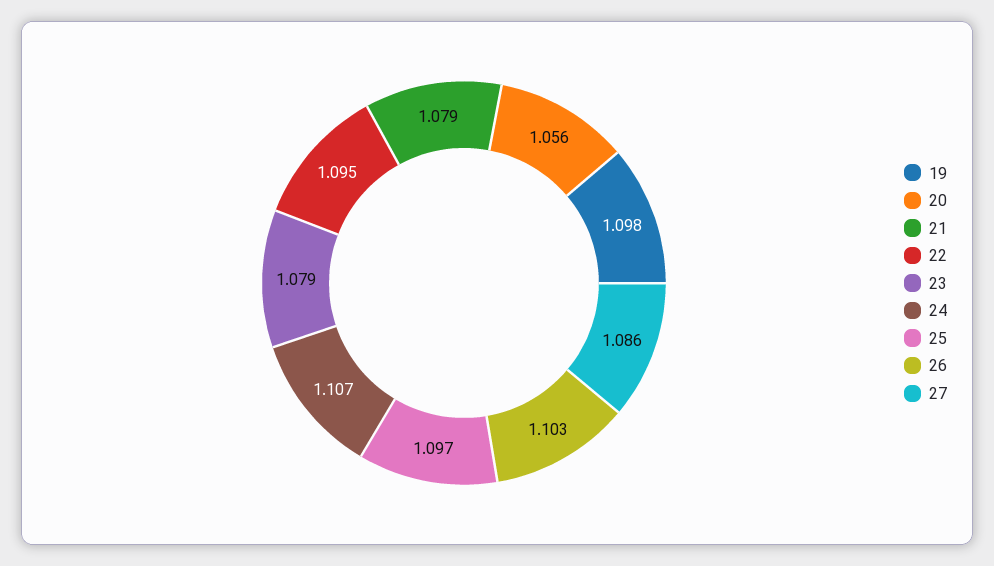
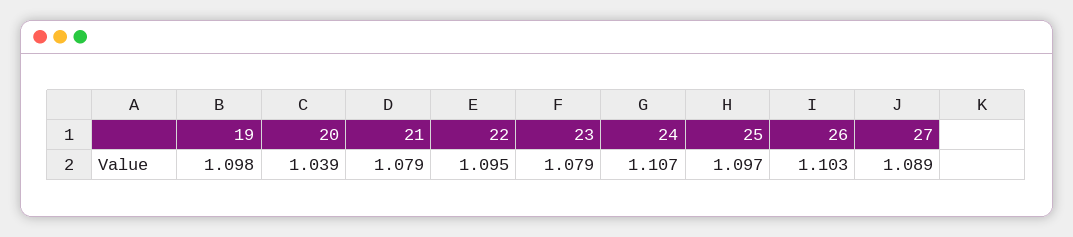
  {
    "19": 1.098,
-   "20": 1.056,
+   "20": 1.039,
    "21": 1.079,
    "22": 1.095,
    "23": 1.079,
    "24": 1.107,
    "25": 1.097,
    "26": 1.103,
-   "27": 1.086
+   "27": 1.089
  }

